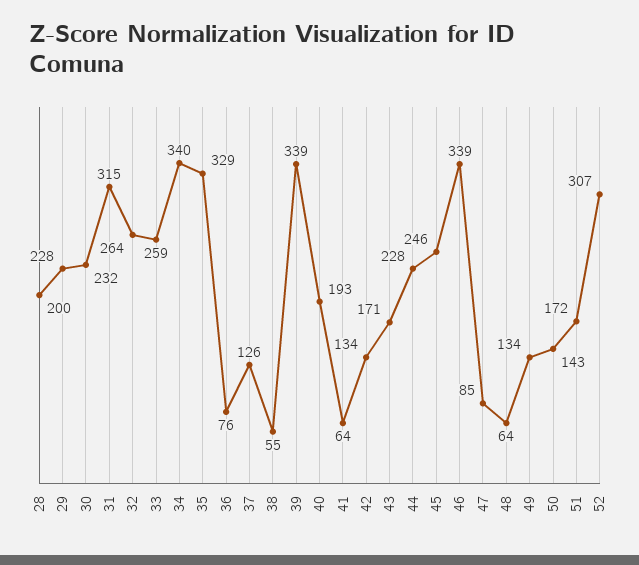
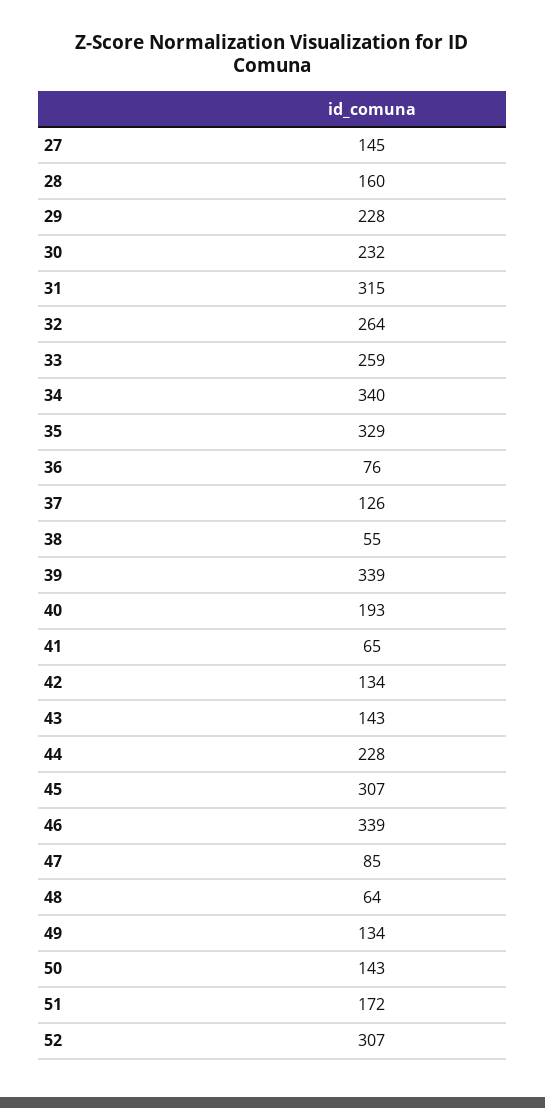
  {
-   "28": 200,
+   "28": 160,
    "29": 228,
    "30": 232,
    "31": 315,
    "32": 264,
    "33": 259,
    "34": 340,
    "35": 329,
    "36": 76,
    "37": 126,
    "38": 55,
    "39": 339,
    "40": 193,
-   "41": 64,
+   "41": 65,
    "42": 134,
-   "43": 171,
+   "43": 143,
    "44": 228,
-   "45": 246,
+   "45": 307,
    "46": 339,
    "47": 85,
    "48": 64,
    "49": 134,
    "50": 143,
    "51": 172,
-   "52": 307
+   "52": 307,
+   "27": 145
  }

